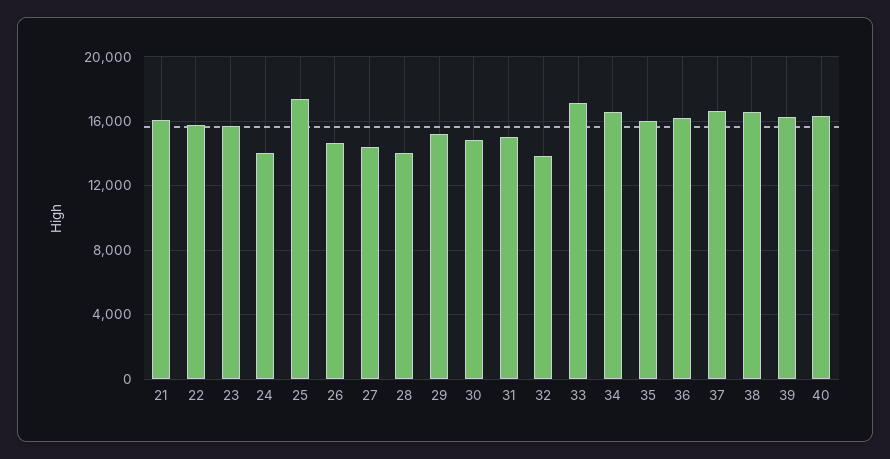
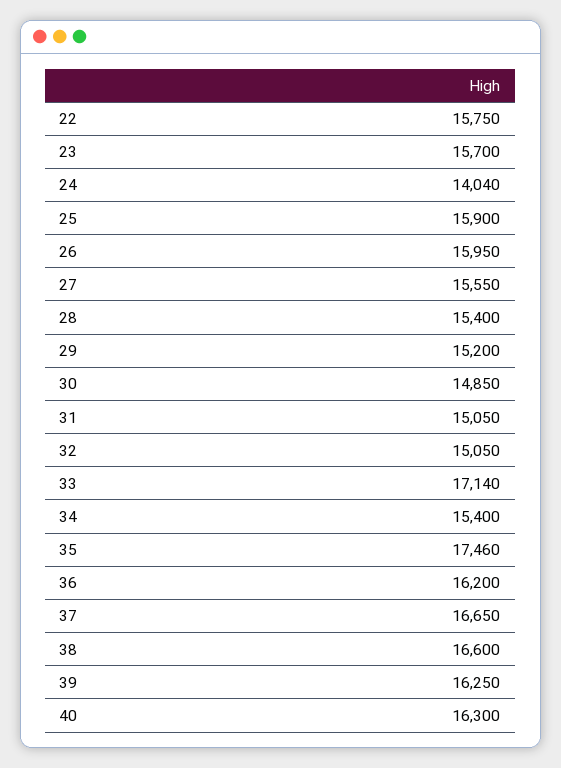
  {
-   "21": 16000,
    "22": 15750,
    "23": 15700,
    "24": 14040,
-   "25": 17500,
+   "25": 15900,
-   "26": 14500,
+   "26": 15950,
-   "27": 14500,
+   "27": 15550,
-   "28": 14000,
+   "28": 15400,
    "29": 15200,
    "30": 14850,
    "31": 15050,
-   "32": 14000,
+   "32": 15050,
    "33": 17140,
-   "34": 16500,
+   "34": 15400,
-   "35": 16000,
+   "35": 17460,
    "36": 16200,
    "37": 16650,
    "38": 16600,
    "39": 16250,
    "40": 16300
  }

